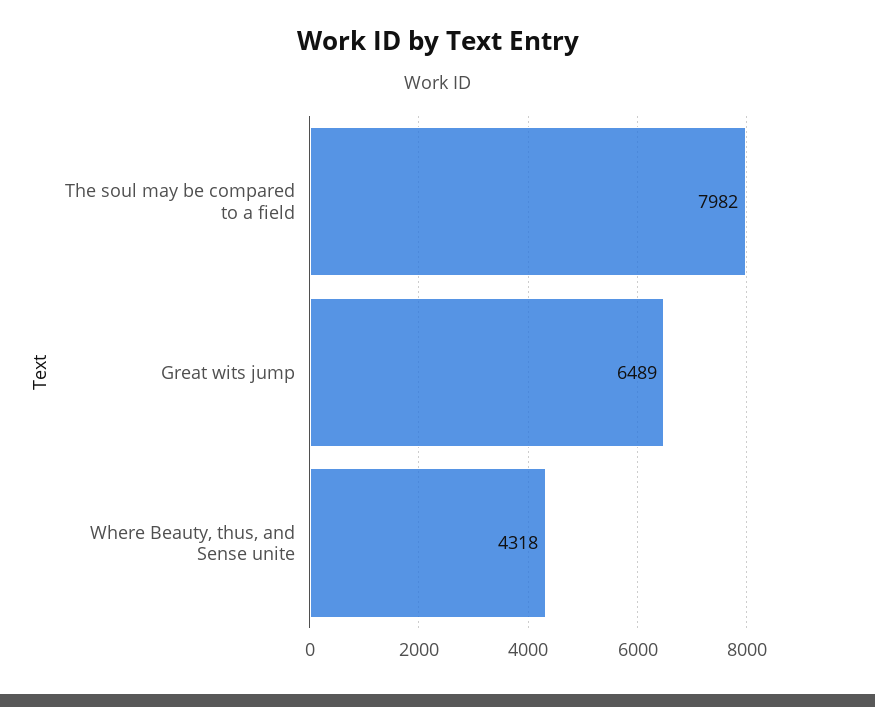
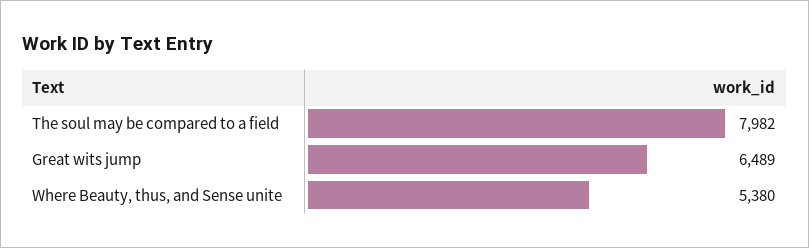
  {
    "The soul may be compared to a field": 7982,
    "Great wits jump": 6489,
-   "Where Beauty, thus, and Sense unite": 4318
+   "Where Beauty, thus, and Sense unite": 5380
  }

